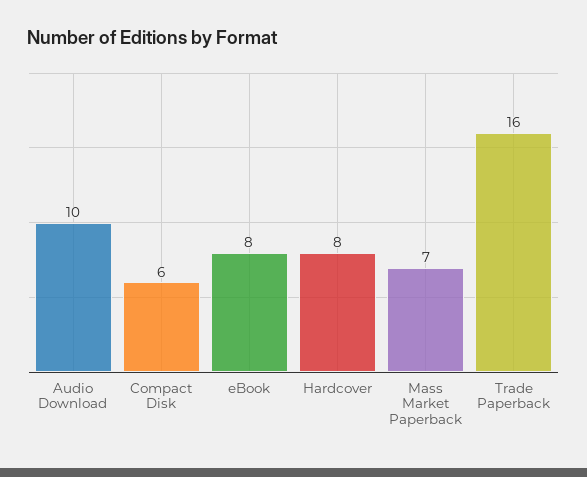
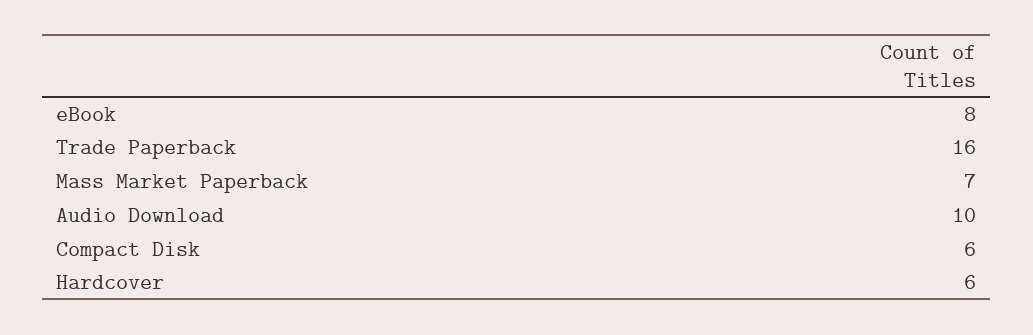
  {
    "Audio Download": 10,
    "Compact Disk": 6,
    "eBook": 8,
-   "Hardcover": 8,
+   "Hardcover": 6,
    "Mass Market Paperback": 7,
    "Trade Paperback": 16
  }

